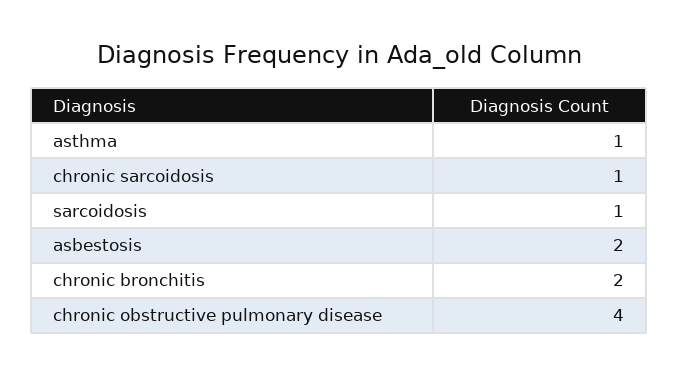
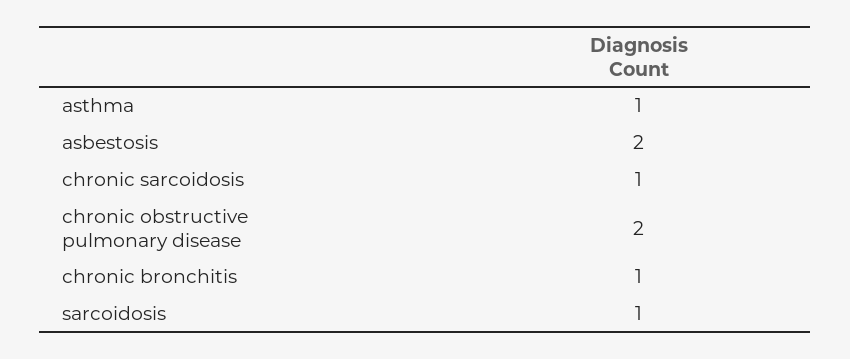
  {
    "asthma": 1,
    "chronic sarcoidosis": 1,
    "sarcoidosis": 1,
    "asbestosis": 2,
-   "chronic bronchitis": 2,
+   "chronic bronchitis": 1,
-   "chronic obstructive pulmonary disease": 4
+   "chronic obstructive pulmonary disease": 2
  }

